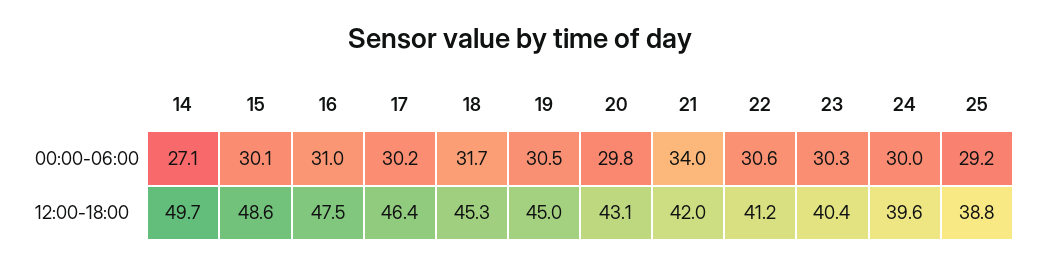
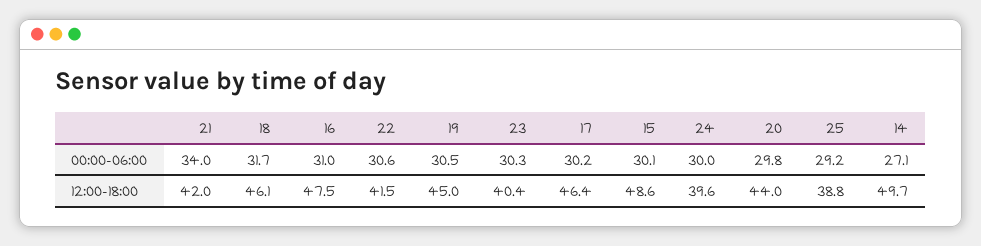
  {
    "14": {
      "00:00-06:00": 27.1,
      "12:00-18:00": 49.7
    },
    "15": {
      "00:00-06:00": 30.1,
      "12:00-18:00": 48.6
    },
    "16": {
      "00:00-06:00": 31,
      "12:00-18:00": 47.5
    },
    "17": {
      "00:00-06:00": 30.2,
      "12:00-18:00": 46.4
    },
    "18": {
      "00:00-06:00": 31.7,
-     "12:00-18:00": 45.3
+     "12:00-18:00": 46.1
    },
    "19": {
      "00:00-06:00": 30.5,
      "12:00-18:00": 45
    },
    "20": {
      "00:00-06:00": 29.8,
-     "12:00-18:00": 43.1
+     "12:00-18:00": 44
    },
    "21": {
      "00:00-06:00": 34,
      "12:00-18:00": 42
    },
    "22": {
      "00:00-06:00": 30.6,
-     "12:00-18:00": 41.2
+     "12:00-18:00": 41.5
    },
    "23": {
      "00:00-06:00": 30.3,
      "12:00-18:00": 40.4
    },
    "24": {
      "00:00-06:00": 30,
      "12:00-18:00": 39.6
    },
    "25": {
      "00:00-06:00": 29.2,
      "12:00-18:00": 38.8
    }
  }

